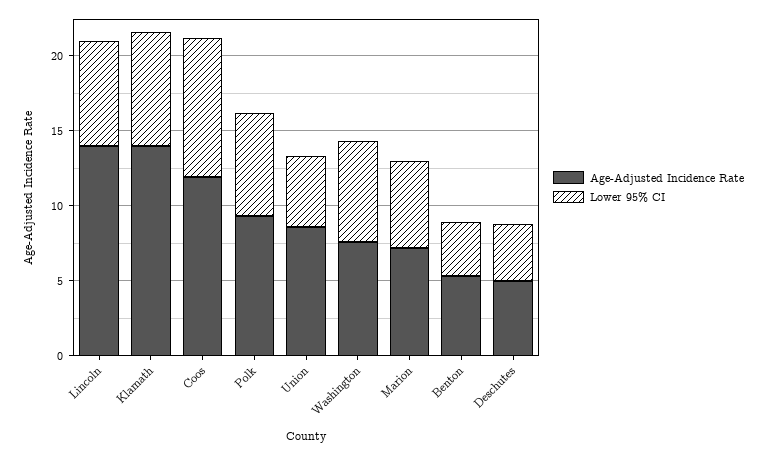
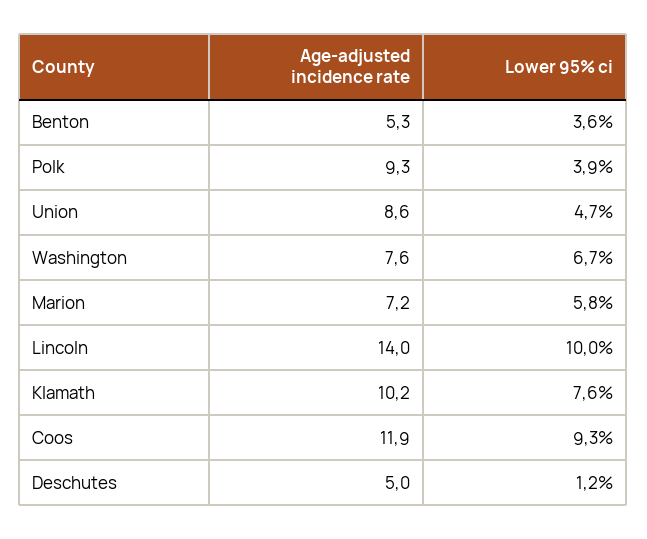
  {
    "Age-Adjusted Incidence Rate": {
      "Lincoln": 14,
-     "Klamath": 14,
+     "Klamath": 10.2,
      "Coos": 11.9,
      "Polk": 9.3,
      "Union": 8.6,
      "Washington": 7.6,
      "Marion": 7.2,
      "Benton": 5.3,
      "Deschutes": 5
    },
    "Lower 95% CI": {
-     "Lincoln": 7,
+     "Lincoln": 10,
      "Klamath": 7.6,
      "Coos": 9.3,
-     "Polk": 7,
+     "Polk": 3.9,
      "Union": 4.7,
      "Washington": 6.7,
      "Marion": 5.8,
      "Benton": 3.6,
-     "Deschutes": 4
+     "Deschutes": 1.2
    }
  }

